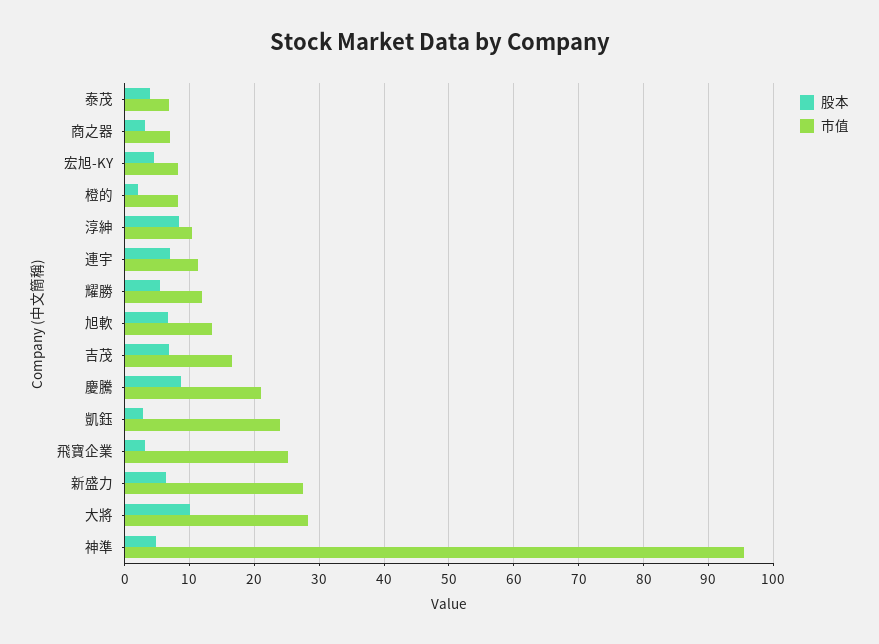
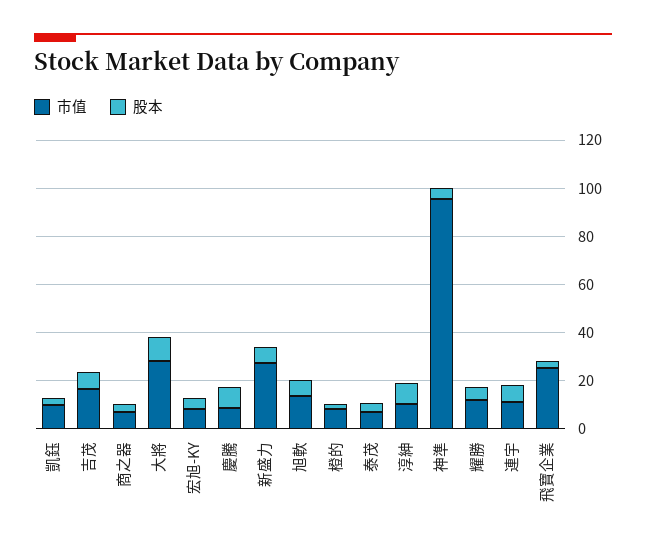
  {
    "股本": {
      "泰茂": 4,
      "商之器": 3,
      "宏旭-KY": 5,
      "橙的": 2,
      "淳紳": 8,
      "連宇": 7,
      "耀勝": 5,
      "旭軟": 7,
      "吉茂": 7,
      "慶騰": 9,
      "凱鈺": 3,
      "飛寶企業": 3,
      "新盛力": 6,
      "大將": 10,
      "神準": 5
    },
    "市值": {
      "泰茂": 7,
      "商之器": 7,
      "宏旭-KY": 8,
      "橙的": 8,
      "淳紳": 10,
      "連宇": 11,
      "耀勝": 12,
      "旭軟": 14,
      "吉茂": 17,
-     "慶騰": 21,
+     "慶騰": 10,
-     "凱鈺": 24,
+     "凱鈺": 10,
      "飛寶企業": 25,
      "新盛力": 28,
      "大將": 28,
      "神準": 95
    }
  }

